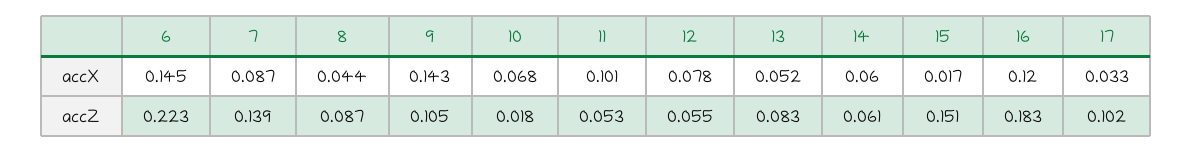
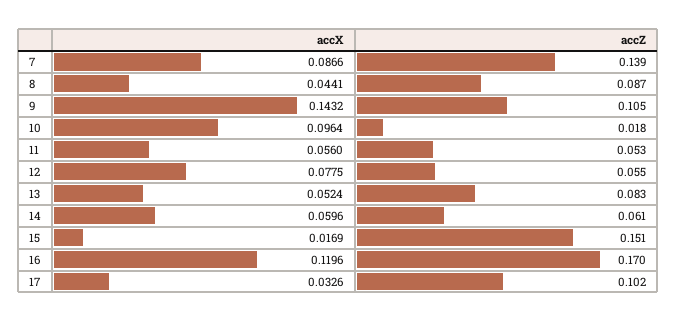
  {
-   "6": {
-     "accX": 0.145,
-     "accZ": 0.223
-   },
    "7": {
      "accX": 0.0866,
      "accZ": 0.139
    },
    "8": {
      "accX": 0.0441,
      "accZ": 0.087
    },
    "9": {
      "accX": 0.1432,
      "accZ": 0.105
    },
    "10": {
-     "accX": 0.068,
+     "accX": 0.0964,
      "accZ": 0.018
    },
    "11": {
-     "accX": 0.101,
+     "accX": 0.056,
      "accZ": 0.053
    },
    "12": {
      "accX": 0.0775,
      "accZ": 0.055
    },
    "13": {
      "accX": 0.0524,
      "accZ": 0.083
    },
    "14": {
      "accX": 0.0596,
      "accZ": 0.061
    },
    "15": {
      "accX": 0.0169,
      "accZ": 0.151
    },
    "16": {
      "accX": 0.1196,
-     "accZ": 0.183
+     "accZ": 0.17
    },
    "17": {
      "accX": 0.0326,
      "accZ": 0.102
    }
  }

